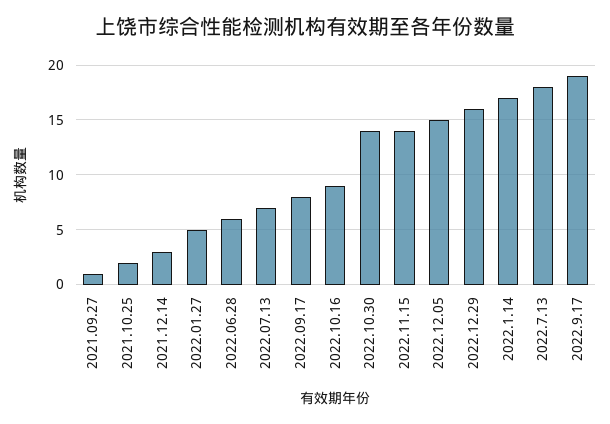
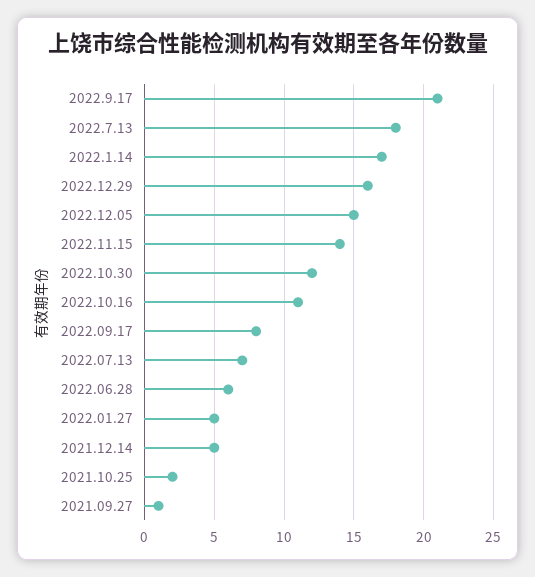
  {
    "2021.09.27": 1,
    "2021.10.25": 2,
-   "2021.12.14": 3,
+   "2021.12.14": 5,
    "2022.01.27": 5,
    "2022.06.28": 6,
    "2022.07.13": 7,
    "2022.09.17": 8,
-   "2022.10.16": 9,
+   "2022.10.16": 11,
-   "2022.10.30": 14,
+   "2022.10.30": 12,
    "2022.11.15": 14,
    "2022.12.05": 15,
    "2022.12.29": 16,
    "2022.1.14": 17,
    "2022.7.13": 18,
-   "2022.9.17": 19
+   "2022.9.17": 21
  }

